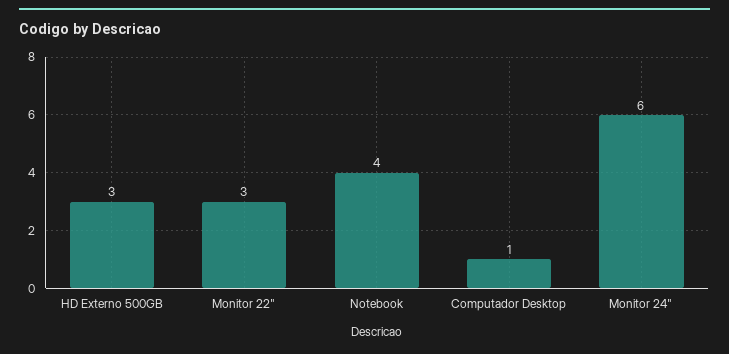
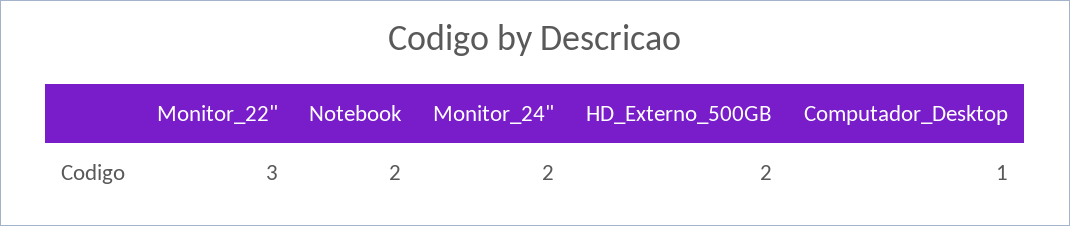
  {
-   "HD Externo 500GB": 3,
+   "HD Externo 500GB": 2,
    "Monitor 22\"": 3,
-   "Notebook": 4,
+   "Notebook": 2,
    "Computador Desktop": 1,
-   "Monitor 24\"": 6
+   "Monitor 24\"": 2
  }

